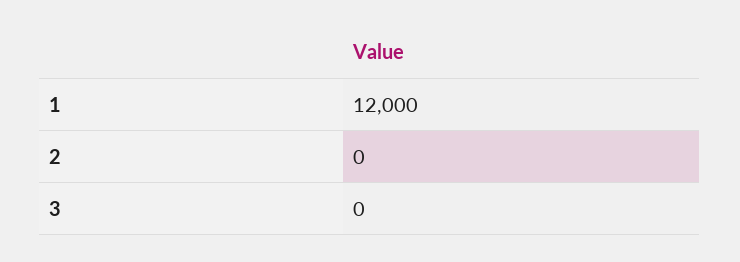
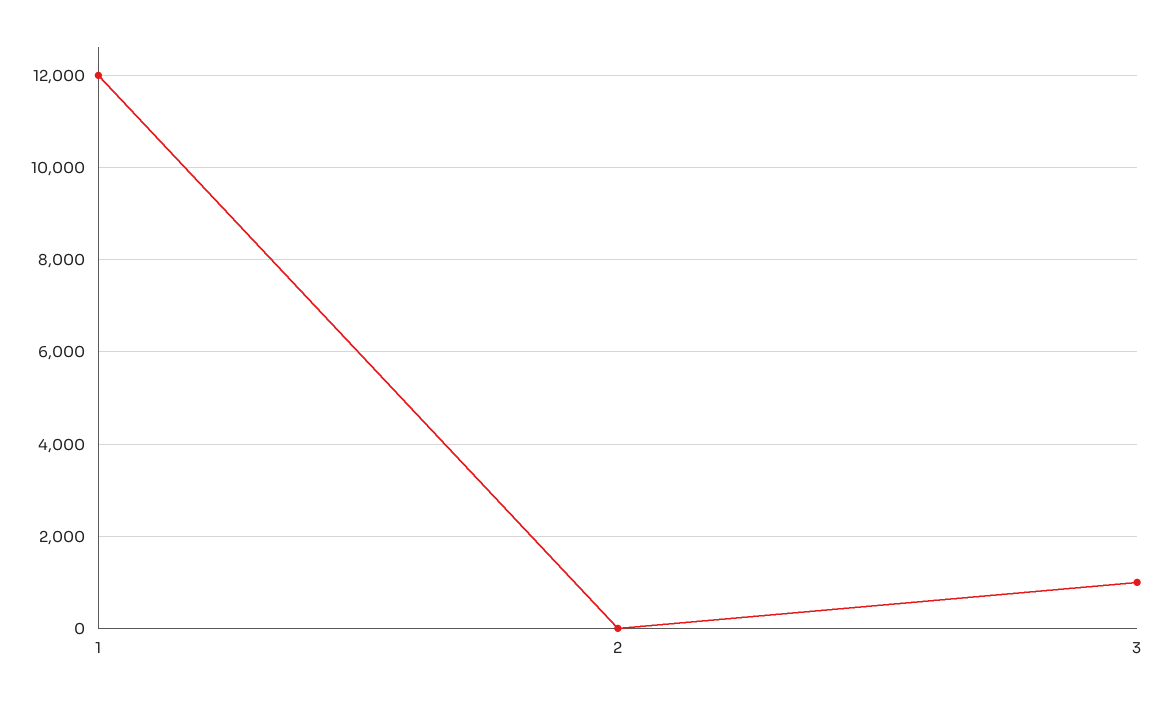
  {
    "1": 12000,
    "2": 0,
-   "3": 0
+   "3": 1000
  }

